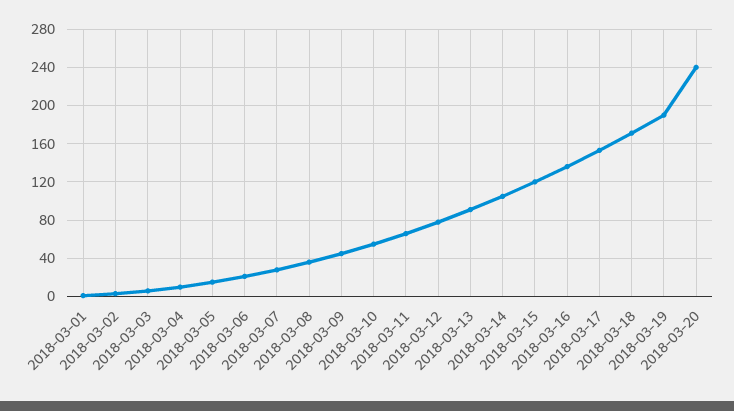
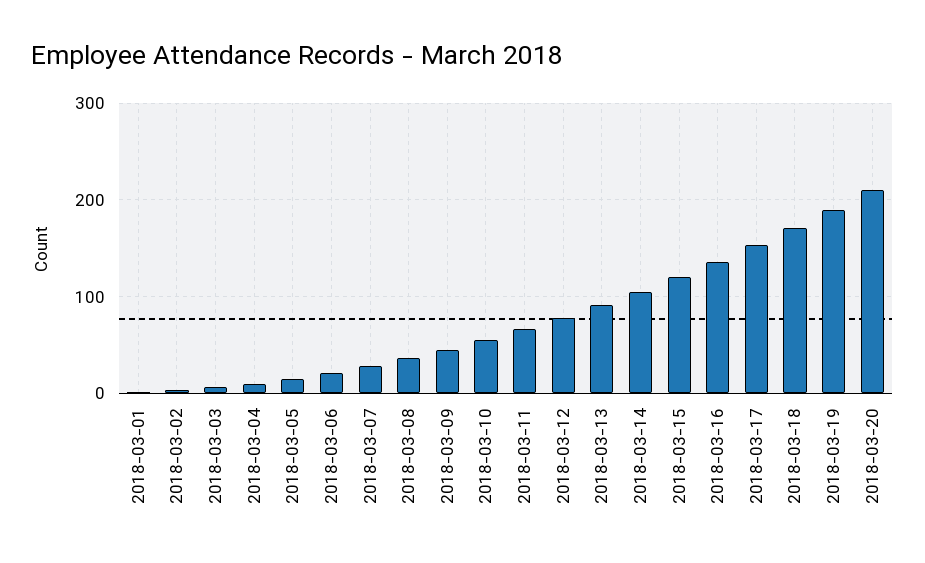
  {
    "2018-03-01": 0,
    "2018-03-02": 0,
    "2018-03-03": 10,
    "2018-03-04": 10,
    "2018-03-05": 20,
    "2018-03-06": 20,
    "2018-03-07": 30,
    "2018-03-08": 40,
    "2018-03-09": 50,
    "2018-03-10": 60,
    "2018-03-11": 70,
    "2018-03-12": 80,
    "2018-03-13": 90,
    "2018-03-14": 110,
    "2018-03-15": 120,
    "2018-03-16": 140,
    "2018-03-17": 150,
    "2018-03-18": 170,
    "2018-03-19": 190,
-   "2018-03-20": 240
+   "2018-03-20": 210
  }

